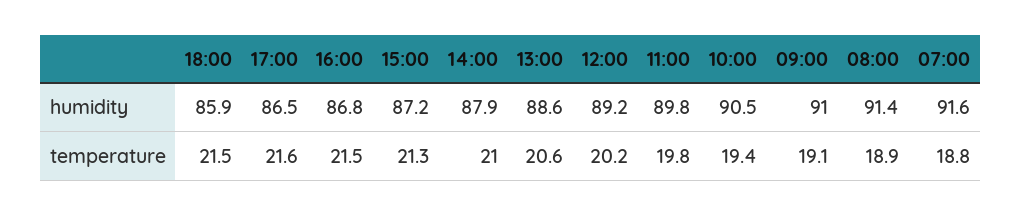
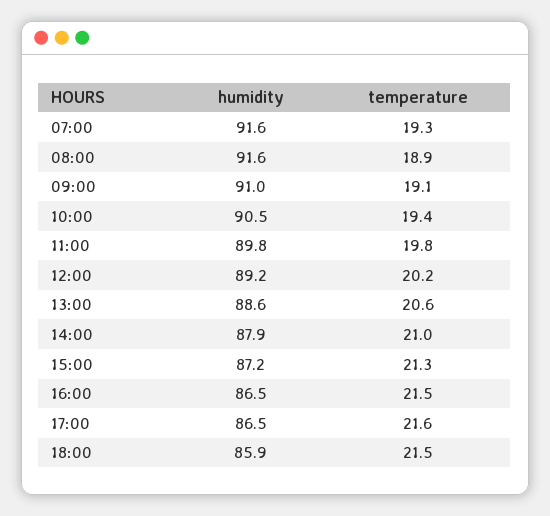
  {
    "18:00": {
      "humidity": 85.9,
      "temperature": 21.5
    },
    "17:00": {
      "humidity": 86.5,
      "temperature": 21.6
    },
    "16:00": {
-     "humidity": 86.8,
+     "humidity": 86.5,
      "temperature": 21.5
    },
    "15:00": {
      "humidity": 87.2,
      "temperature": 21.3
    },
    "14:00": {
      "humidity": 87.9,
      "temperature": 21
    },
    "13:00": {
      "humidity": 88.6,
      "temperature": 20.6
    },
    "12:00": {
      "humidity": 89.2,
      "temperature": 20.2
    },
    "11:00": {
      "humidity": 89.8,
      "temperature": 19.8
    },
    "10:00": {
      "humidity": 90.5,
      "temperature": 19.4
    },
    "09:00": {
      "humidity": 91,
      "temperature": 19.1
    },
    "08:00": {
-     "humidity": 91.4,
+     "humidity": 91.6,
      "temperature": 18.9
    },
    "07:00": {
      "humidity": 91.6,
-     "temperature": 18.8
+     "temperature": 19.3
    }
  }

